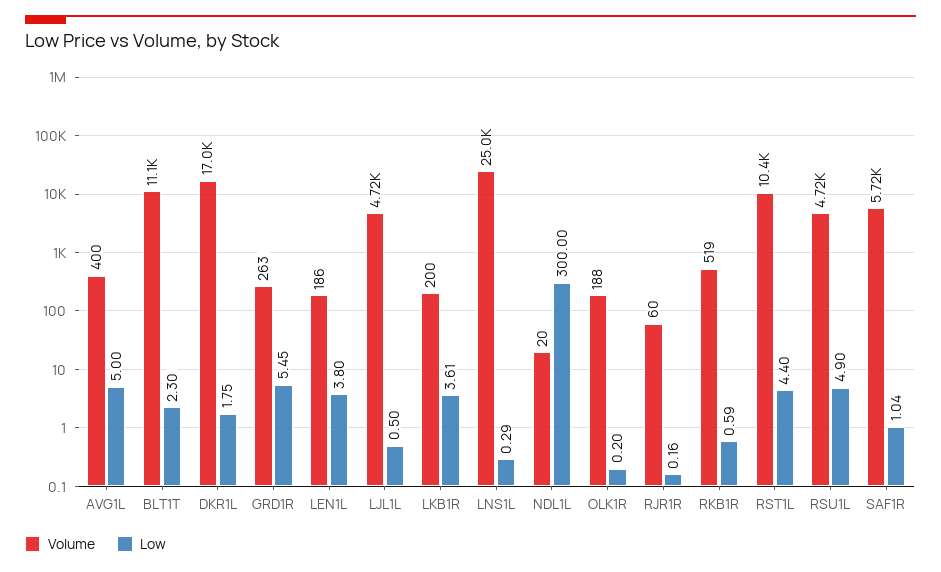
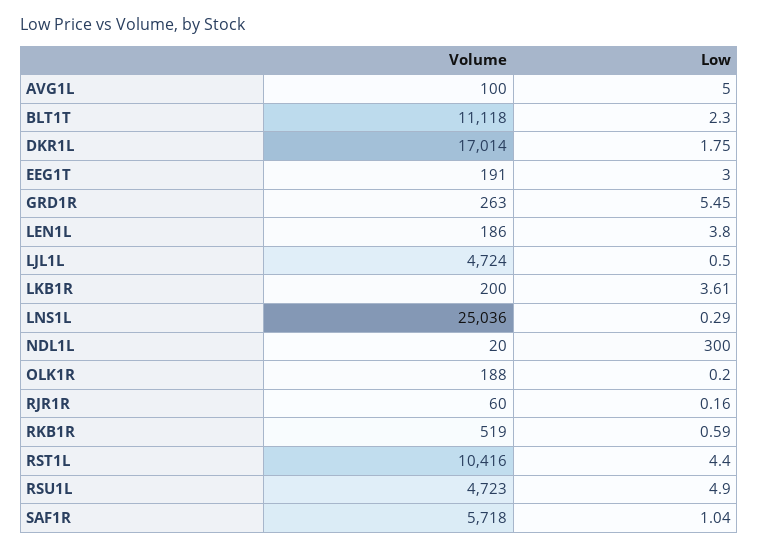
  {
    "Volume": {
-     "AVG1L": 400,
+     "AVG1L": 100,
      "BLT1T": 11118,
      "DKR1L": 17014,
      "GRD1R": 263,
      "LEN1L": 186,
      "LJL1L": 4724,
      "LKB1R": 200,
      "LNS1L": 25036,
      "NDL1L": 20,
      "OLK1R": 188,
      "RJR1R": 60,
      "RKB1R": 519,
      "RST1L": 10416,
      "RSU1L": 4723,
-     "SAF1R": 5718
+     "SAF1R": 5718,
+     "EEG1T": 191
    },
    "Low": {
      "AVG1L": 5,
      "BLT1T": 2.3,
      "DKR1L": 1.75,
      "GRD1R": 5.45,
      "LEN1L": 3.8,
      "LJL1L": 0.5,
      "LKB1R": 3.61,
      "LNS1L": 0.29,
      "NDL1L": 300,
      "OLK1R": 0.2,
      "RJR1R": 0.16,
      "RKB1R": 0.59,
      "RST1L": 4.4,
      "RSU1L": 4.9,
-     "SAF1R": 1.04
+     "SAF1R": 1.04,
+     "EEG1T": 3
    }
  }

